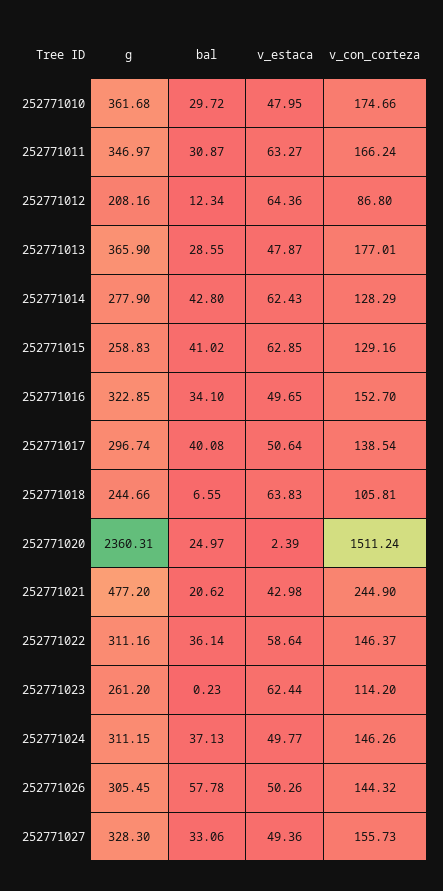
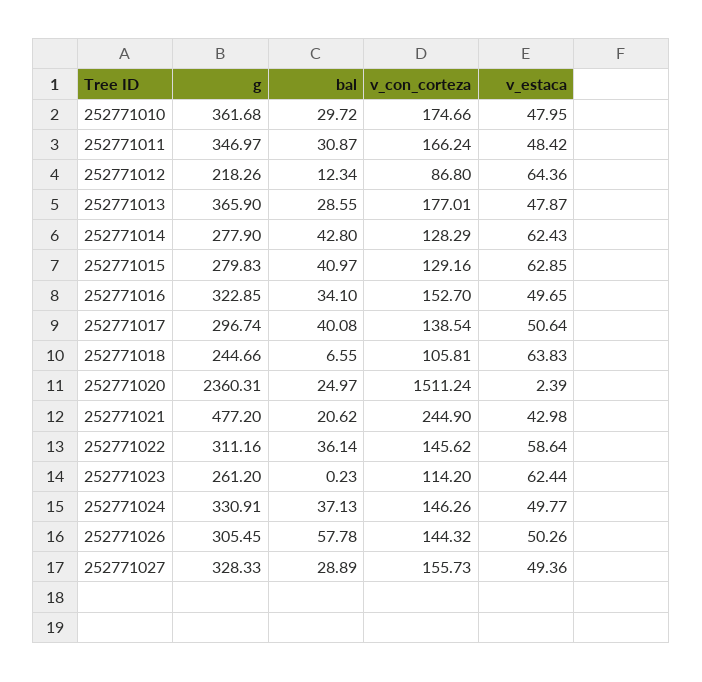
  {
    "g": {
      "252771010": 361.68,
      "252771011": 346.97,
-     "252771012": 208.16,
+     "252771012": 218.26,
      "252771013": 365.9,
      "252771014": 277.9,
-     "252771015": 258.83,
+     "252771015": 279.83,
      "252771016": 322.85,
      "252771017": 296.74,
      "252771018": 244.66,
      "252771020": 2360.31,
      "252771021": 477.2,
      "252771022": 311.16,
      "252771023": 261.2,
-     "252771024": 311.15,
+     "252771024": 330.91,
      "252771026": 305.45,
-     "252771027": 328.3
+     "252771027": 328.33
    },
    "bal": {
      "252771010": 29.72,
      "252771011": 30.87,
      "252771012": 12.34,
      "252771013": 28.55,
      "252771014": 42.8,
-     "252771015": 41.02,
+     "252771015": 40.97,
      "252771016": 34.1,
      "252771017": 40.08,
      "252771018": 6.55,
      "252771020": 24.97,
      "252771021": 20.62,
      "252771022": 36.14,
      "252771023": 0.23,
      "252771024": 37.13,
      "252771026": 57.78,
-     "252771027": 33.06
+     "252771027": 28.89
    },
    "v_estaca": {
      "252771010": 47.95,
-     "252771011": 63.27,
+     "252771011": 48.42,
      "252771012": 64.36,
      "252771013": 47.87,
      "252771014": 62.43,
      "252771015": 62.85,
      "252771016": 49.65,
      "252771017": 50.64,
      "252771018": 63.83,
      "252771020": 2.39,
      "252771021": 42.98,
      "252771022": 58.64,
      "252771023": 62.44,
      "252771024": 49.77,
      "252771026": 50.26,
      "252771027": 49.36
    },
    "v_con_corteza": {
      "252771010": 174.66,
      "252771011": 166.24,
      "252771012": 86.8,
      "252771013": 177.01,
      "252771014": 128.29,
      "252771015": 129.16,
      "252771016": 152.7,
      "252771017": 138.54,
      "252771018": 105.81,
      "252771020": 1511.24,
      "252771021": 244.9,
-     "252771022": 146.37,
+     "252771022": 145.62,
      "252771023": 114.2,
      "252771024": 146.26,
      "252771026": 144.32,
      "252771027": 155.73
    }
  }

